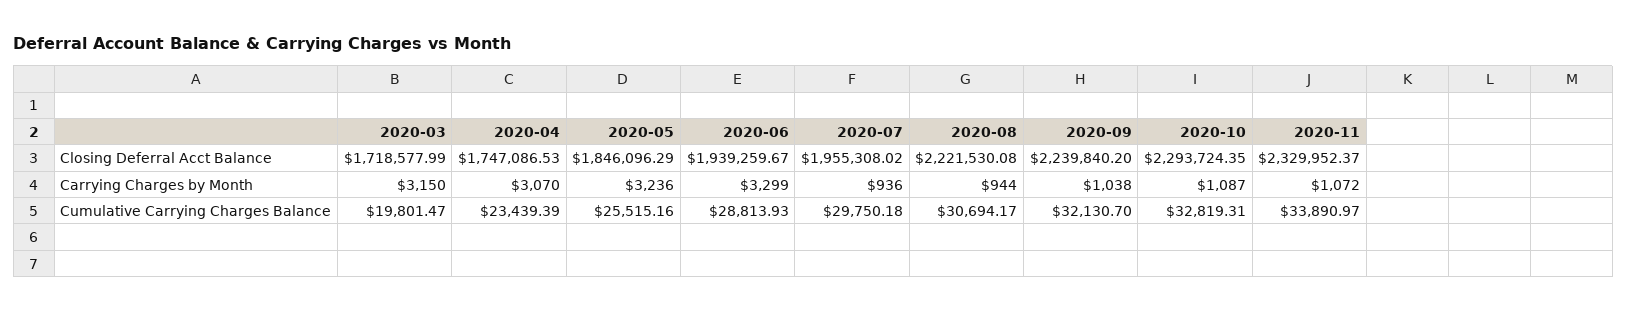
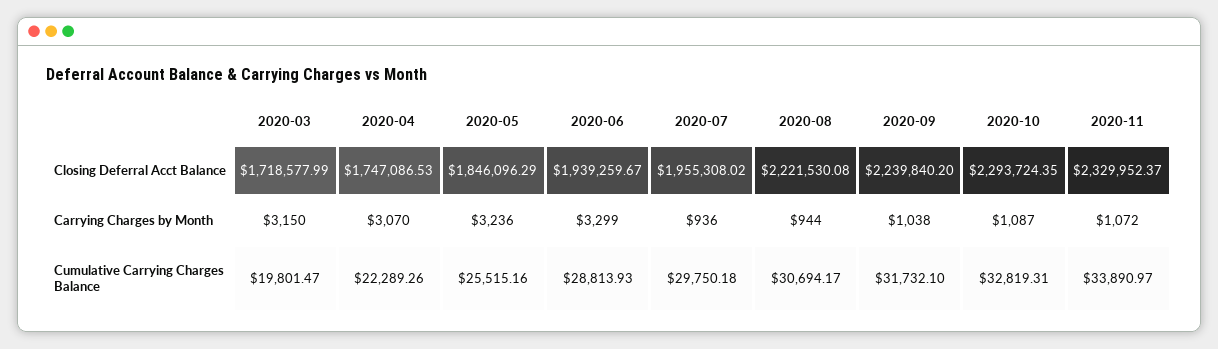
  {
    "2020-03": {
      "Closing Deferral Acct Balance": 1718577.99,
      "Carrying Charges by Month": 3150,
      "Cumulative Carrying Charges Balance": 19801.47
    },
    "2020-04": {
      "Closing Deferral Acct Balance": 1747086.53,
      "Carrying Charges by Month": 3070,
-     "Cumulative Carrying Charges Balance": 23439.39
+     "Cumulative Carrying Charges Balance": 22289.26
    },
    "2020-05": {
      "Closing Deferral Acct Balance": 1846096.29,
      "Carrying Charges by Month": 3236,
      "Cumulative Carrying Charges Balance": 25515.16
    },
    "2020-06": {
      "Closing Deferral Acct Balance": 1939259.67,
      "Carrying Charges by Month": 3299,
      "Cumulative Carrying Charges Balance": 28813.93
    },
    "2020-07": {
      "Closing Deferral Acct Balance": 1955308.02,
      "Carrying Charges by Month": 936,
      "Cumulative Carrying Charges Balance": 29750.18
    },
    "2020-08": {
      "Closing Deferral Acct Balance": 2221530.08,
      "Carrying Charges by Month": 944,
      "Cumulative Carrying Charges Balance": 30694.17
    },
    "2020-09": {
      "Closing Deferral Acct Balance": 2239840.2,
      "Carrying Charges by Month": 1038,
-     "Cumulative Carrying Charges Balance": 32130.7
+     "Cumulative Carrying Charges Balance": 31732.1
    },
    "2020-10": {
      "Closing Deferral Acct Balance": 2293724.35,
      "Carrying Charges by Month": 1087,
      "Cumulative Carrying Charges Balance": 32819.31
    },
    "2020-11": {
      "Closing Deferral Acct Balance": 2329952.37,
      "Carrying Charges by Month": 1072,
      "Cumulative Carrying Charges Balance": 33890.97
    }
  }

